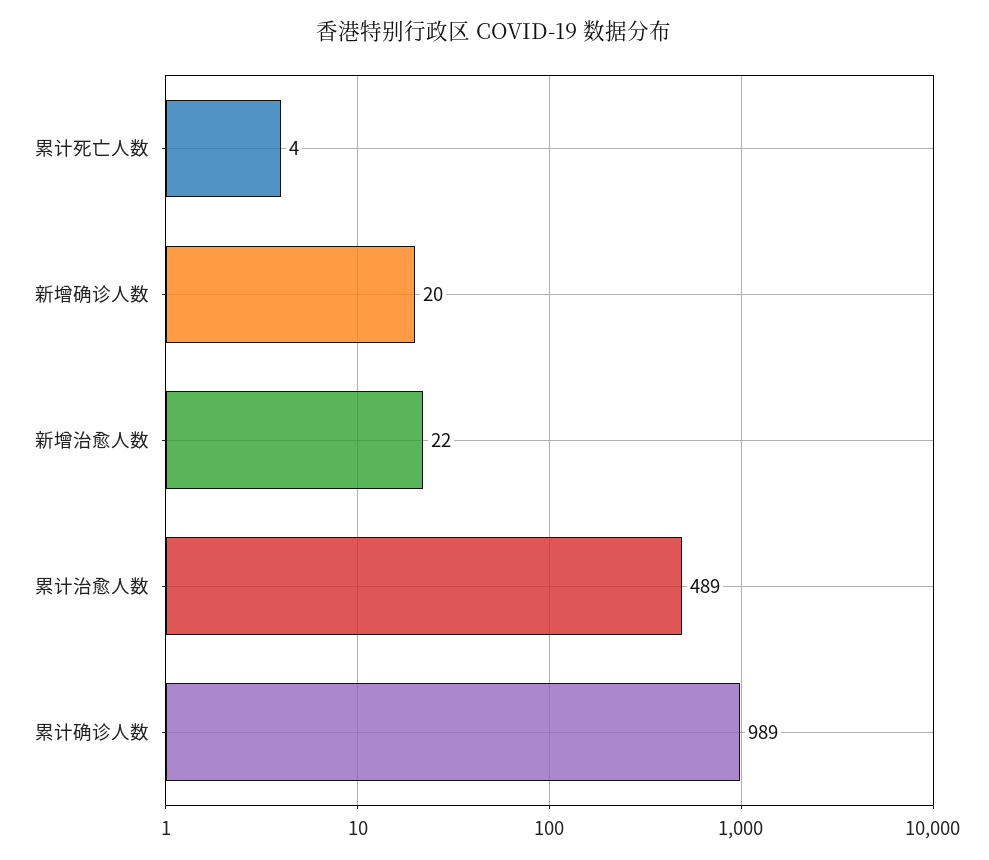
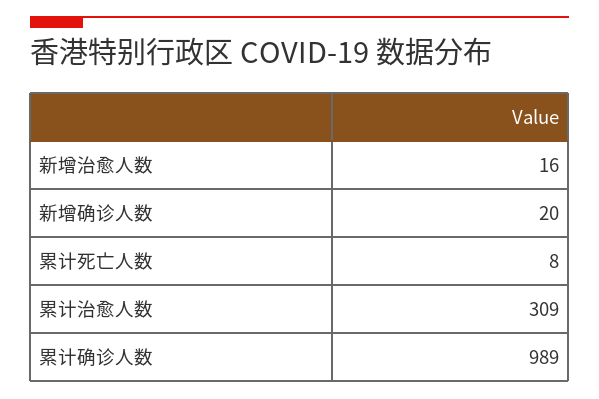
  {
-   "累计死亡人数": 4,
+   "累计死亡人数": 8,
    "新增确诊人数": 20,
-   "新增治愈人数": 22,
+   "新增治愈人数": 16,
-   "累计治愈人数": 489,
+   "累计治愈人数": 309,
    "累计确诊人数": 989
  }

